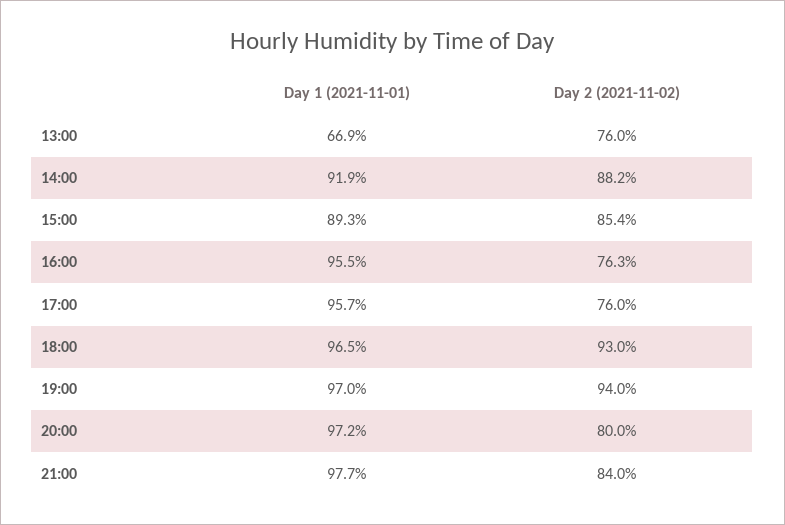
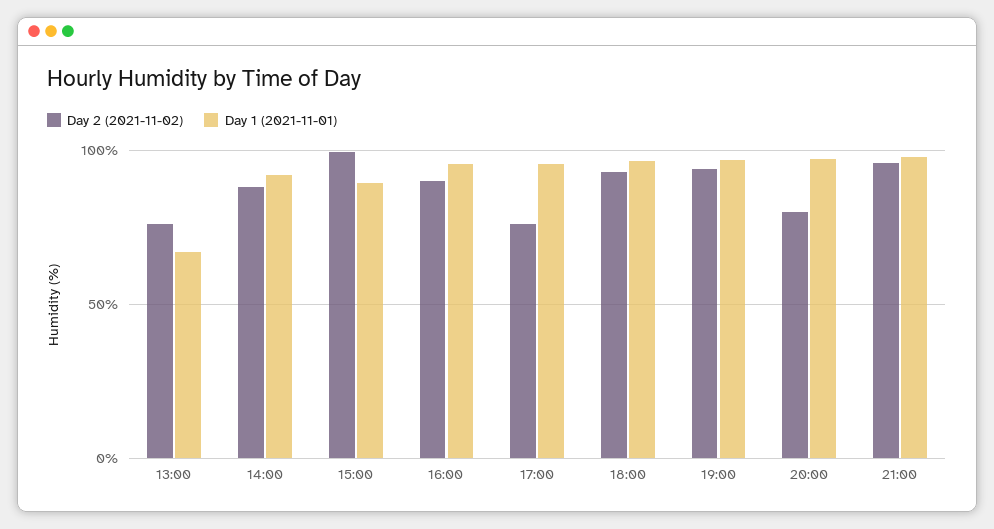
  {
    "Day 1 (2021-11-01)": {
      "13:00": 66.9,
      "14:00": 91.9,
      "15:00": 89.3,
      "16:00": 95.5,
      "17:00": 95.7,
      "18:00": 96.5,
      "19:00": 97,
      "20:00": 97.2,
      "21:00": 97.7
    },
    "Day 2 (2021-11-02)": {
      "13:00": 76,
      "14:00": 88.2,
-     "15:00": 85.4,
+     "15:00": 100,
-     "16:00": 76.3,
+     "16:00": 90,
      "17:00": 76,
      "18:00": 93,
      "19:00": 94,
      "20:00": 80,
-     "21:00": 84
+     "21:00": 95
    }
  }

